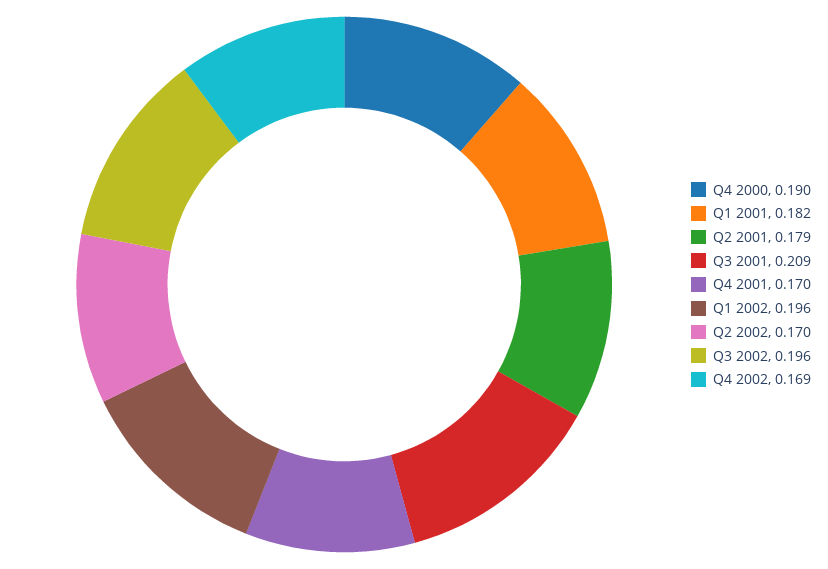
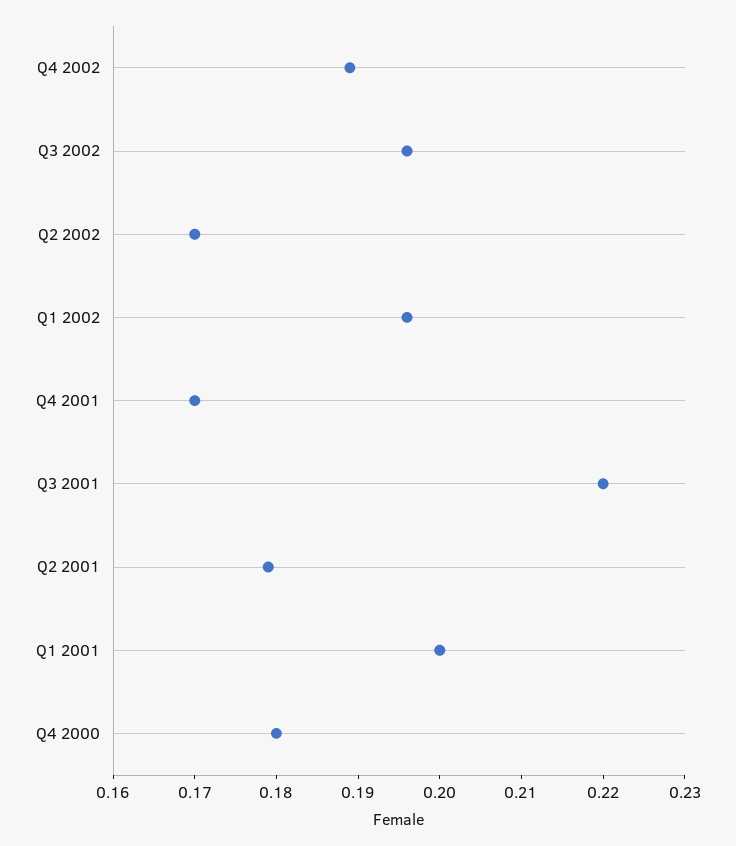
  {
-   "Q4 2000": 0.19,
+   "Q4 2000": 0.18,
-   "Q1 2001": 0.182,
+   "Q1 2001": 0.2,
    "Q2 2001": 0.179,
-   "Q3 2001": 0.209,
+   "Q3 2001": 0.22,
    "Q4 2001": 0.17,
    "Q1 2002": 0.196,
    "Q2 2002": 0.17,
    "Q3 2002": 0.196,
-   "Q4 2002": 0.169
+   "Q4 2002": 0.189
  }

